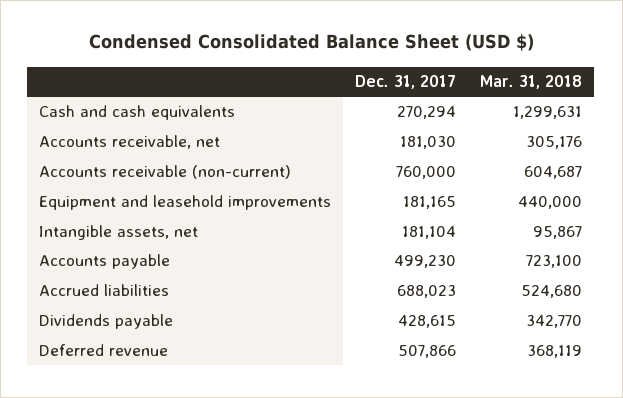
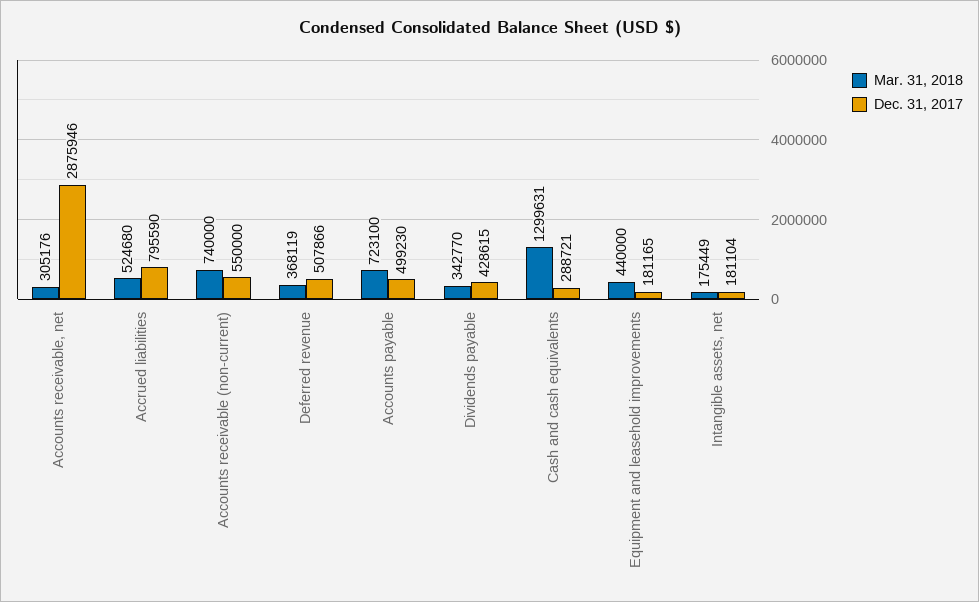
  {
    "Dec. 31, 2017": {
-     "Cash and cash equivalents": 270294,
+     "Cash and cash equivalents": 288721,
-     "Accounts receivable, net": 181030,
+     "Accounts receivable, net": 2875946,
-     "Accounts receivable (non-current)": 760000,
+     "Accounts receivable (non-current)": 550000,
      "Equipment and leasehold improvements": 181165,
      "Intangible assets, net": 181104,
      "Accounts payable": 499230,
-     "Accrued liabilities": 688023,
+     "Accrued liabilities": 795590,
      "Dividends payable": 428615,
      "Deferred revenue": 507866
    },
    "Mar. 31, 2018": {
      "Cash and cash equivalents": 1299631,
      "Accounts receivable, net": 305176,
-     "Accounts receivable (non-current)": 604687,
+     "Accounts receivable (non-current)": 740000,
      "Equipment and leasehold improvements": 440000,
-     "Intangible assets, net": 95867,
+     "Intangible assets, net": 175449,
      "Accounts payable": 723100,
      "Accrued liabilities": 524680,
      "Dividends payable": 342770,
      "Deferred revenue": 368119
    }
  }

